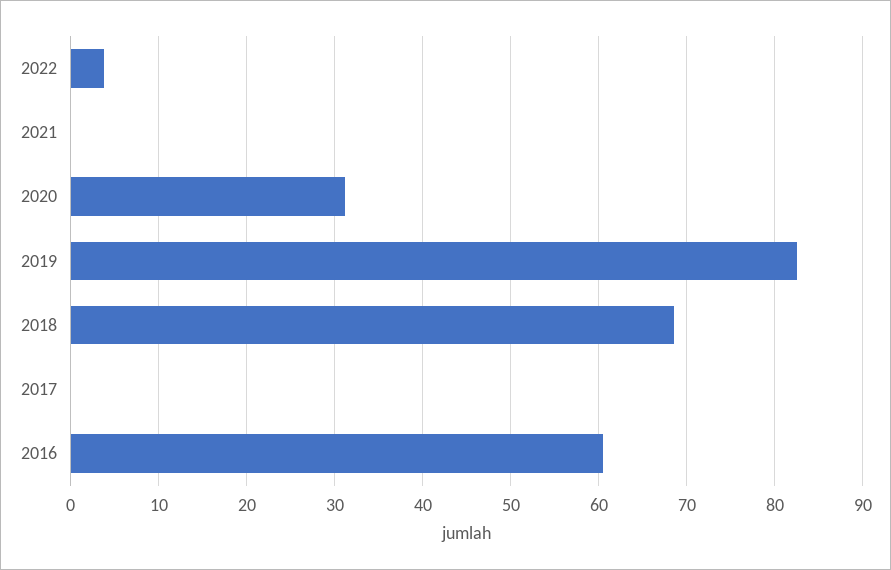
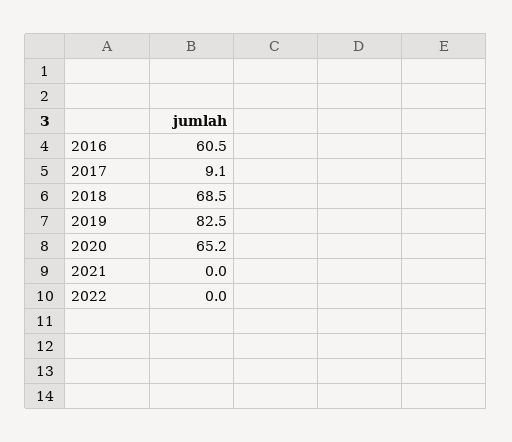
  {
-   "2022": 4,
+   "2022": 0,
    "2021": 0,
-   "2020": 31,
+   "2020": 65.2,
    "2019": 82.5,
    "2018": 68.5,
-   "2017": 0,
+   "2017": 9.1,
    "2016": 60.5
  }

